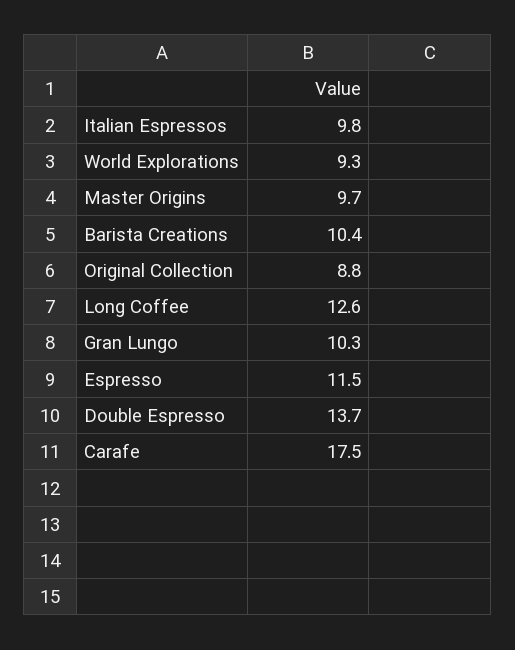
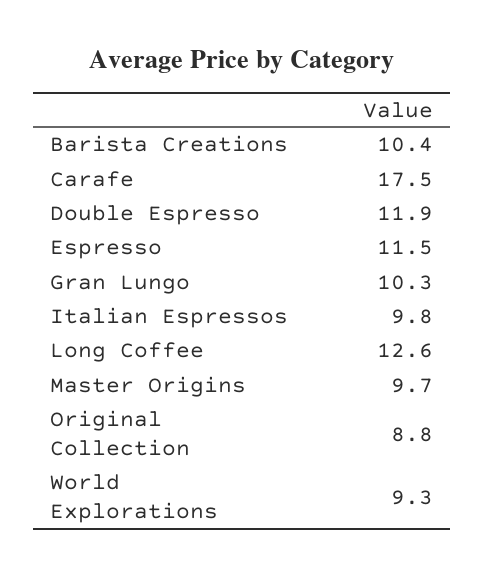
  {
    "Italian Espressos": 9.8,
    "World Explorations": 9.3,
    "Master Origins": 9.7,
    "Barista Creations": 10.4,
    "Original Collection": 8.8,
    "Long Coffee": 12.6,
    "Gran Lungo": 10.3,
    "Espresso": 11.5,
-   "Double Espresso": 13.7,
+   "Double Espresso": 11.9,
    "Carafe": 17.5
  }

